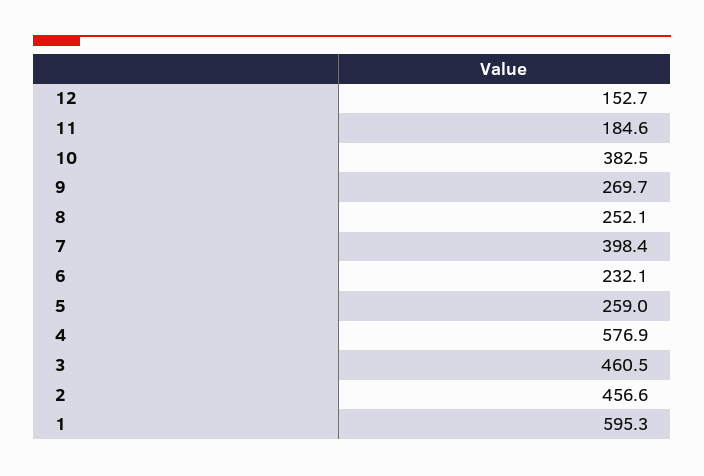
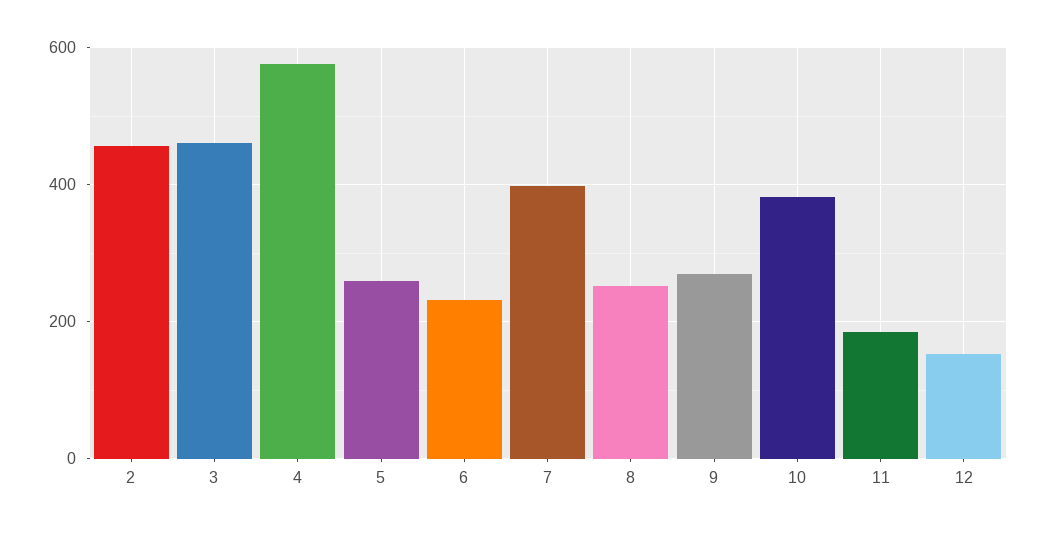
  {
    "12": 152.7,
    "11": 184.6,
    "10": 382.5,
    "9": 269.7,
    "8": 252.1,
    "7": 398.4,
    "6": 232.1,
    "5": 259,
    "4": 576.9,
    "3": 460.5,
-   "2": 456.6,
+   "2": 456.6
-   "1": 595.3
  }

